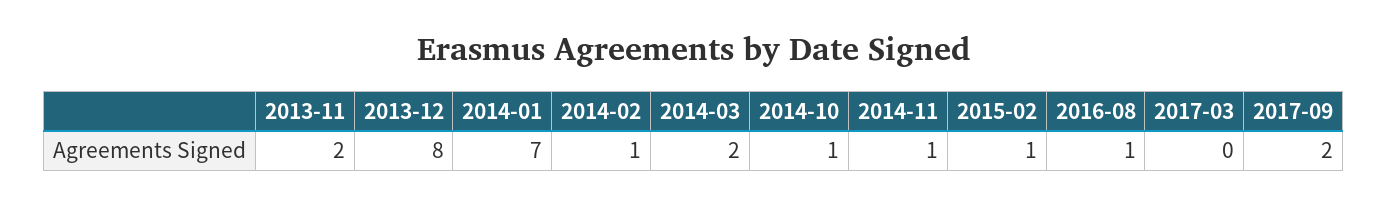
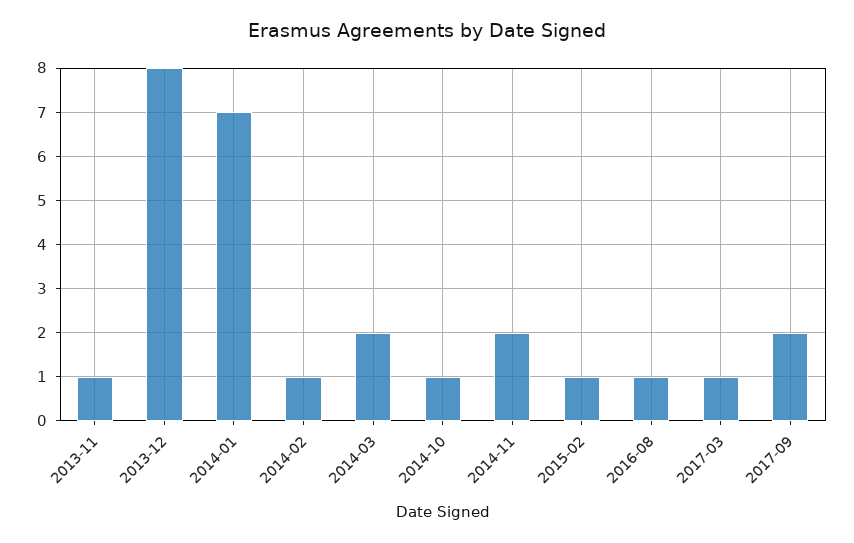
  {
-   "2013-11": 2,
+   "2013-11": 1,
    "2013-12": 8,
    "2014-01": 7,
    "2014-02": 1,
    "2014-03": 2,
    "2014-10": 1,
-   "2014-11": 1,
+   "2014-11": 2,
    "2015-02": 1,
    "2016-08": 1,
-   "2017-03": 0,
+   "2017-03": 1,
    "2017-09": 2
  }

